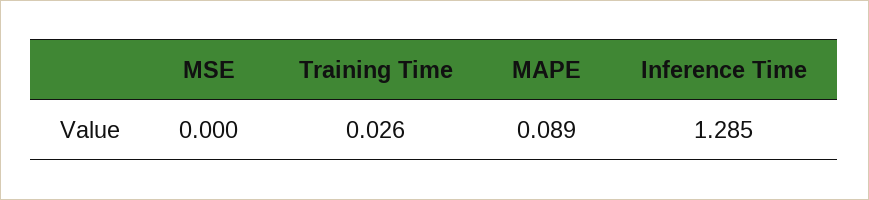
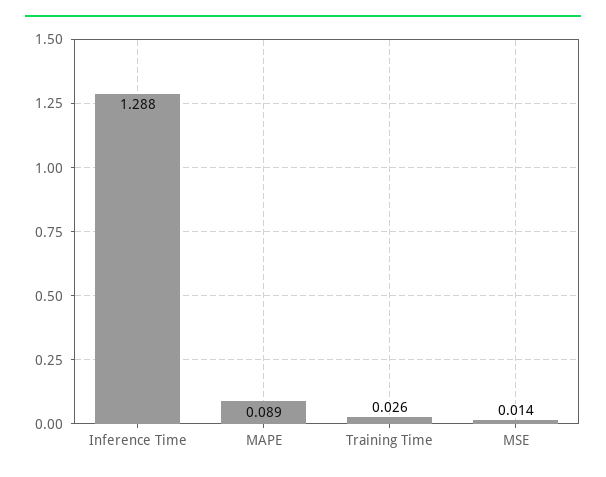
  {
-   "MSE": 0,
+   "MSE": 0.014,
    "Training Time": 0.026,
    "MAPE": 0.089,
-   "Inference Time": 1.285
+   "Inference Time": 1.288
  }

